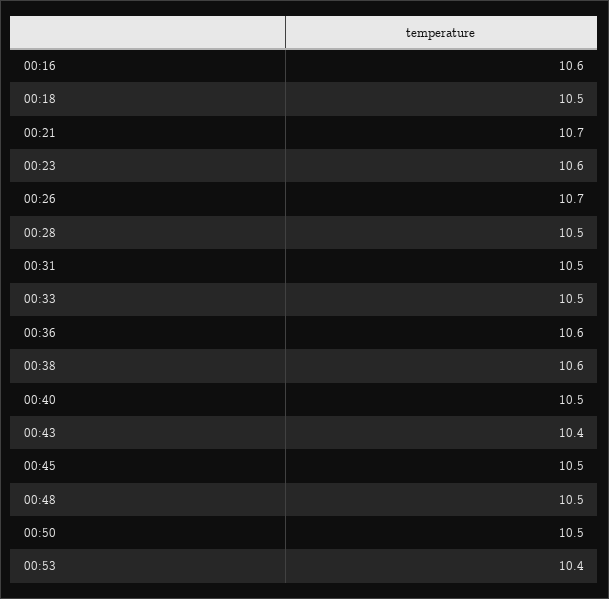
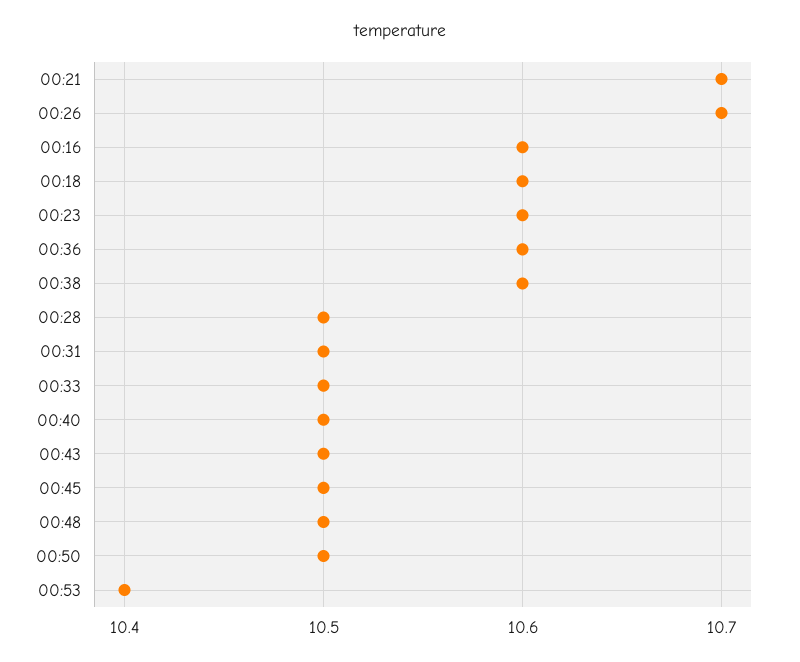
  {
    "00:16": 10.6,
-   "00:18": 10.5,
+   "00:18": 10.6,
    "00:21": 10.7,
    "00:23": 10.6,
    "00:26": 10.7,
    "00:28": 10.5,
    "00:31": 10.5,
    "00:33": 10.5,
    "00:36": 10.6,
    "00:38": 10.6,
    "00:40": 10.5,
-   "00:43": 10.4,
+   "00:43": 10.5,
    "00:45": 10.5,
    "00:48": 10.5,
    "00:50": 10.5,
    "00:53": 10.4
  }

